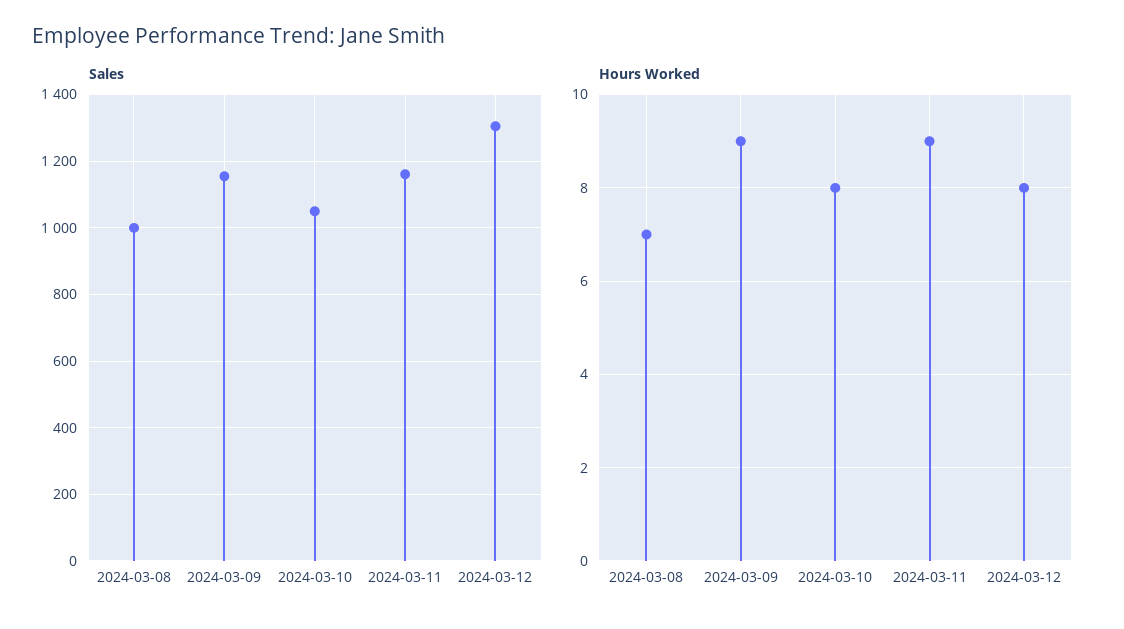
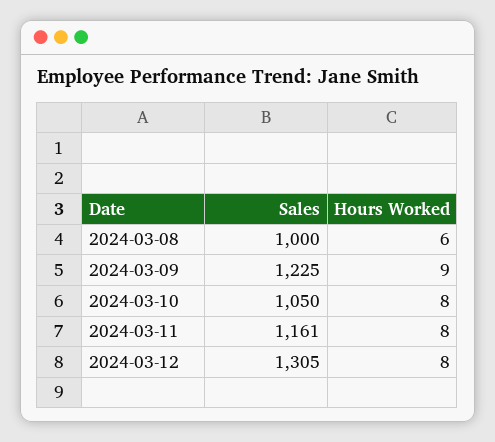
  {
    "Sales": {
      "2024-03-08": 1000,
-     "2024-03-09": 1160,
+     "2024-03-09": 1225,
      "2024-03-10": 1050,
      "2024-03-11": 1161,
      "2024-03-12": 1305
    },
    "Hours Worked": {
-     "2024-03-08": 7,
+     "2024-03-08": 6,
      "2024-03-09": 9,
      "2024-03-10": 8,
-     "2024-03-11": 9,
+     "2024-03-11": 8,
      "2024-03-12": 8
    }
  }

